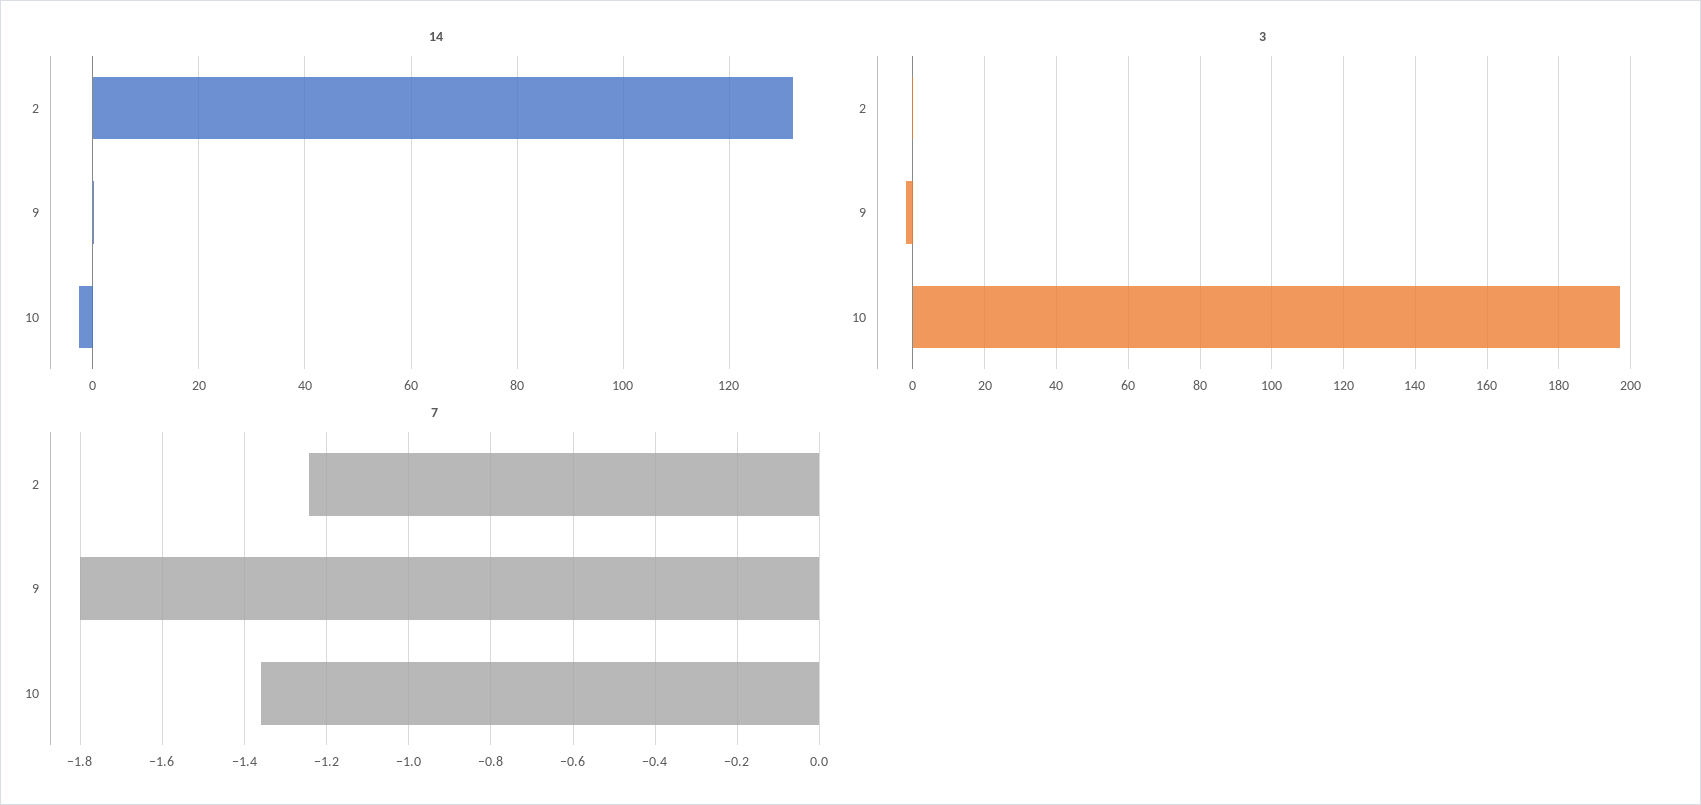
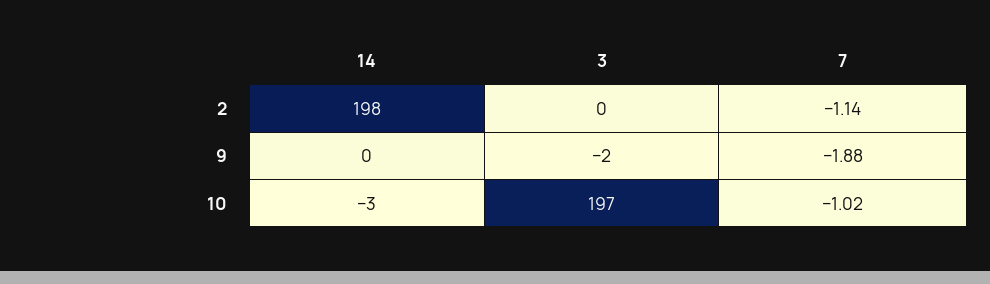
  {
    "14": {
-     "2": 132,
+     "2": 198,
      "9": 0,
      "10": -3
    },
    "3": {
      "2": 0,
      "9": -2,
      "10": 197
    },
    "7": {
-     "2": -1.24,
+     "2": -1.14,
-     "9": -1.8,
+     "9": -1.88,
-     "10": -1.36
+     "10": -1.02
    }
  }

